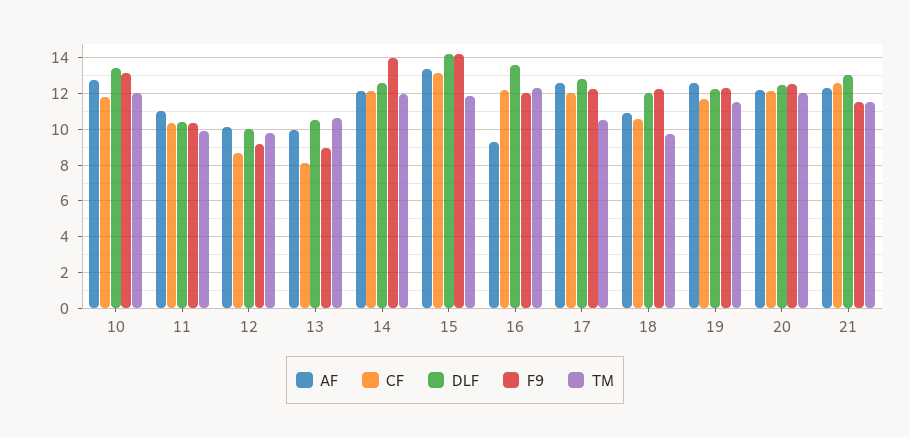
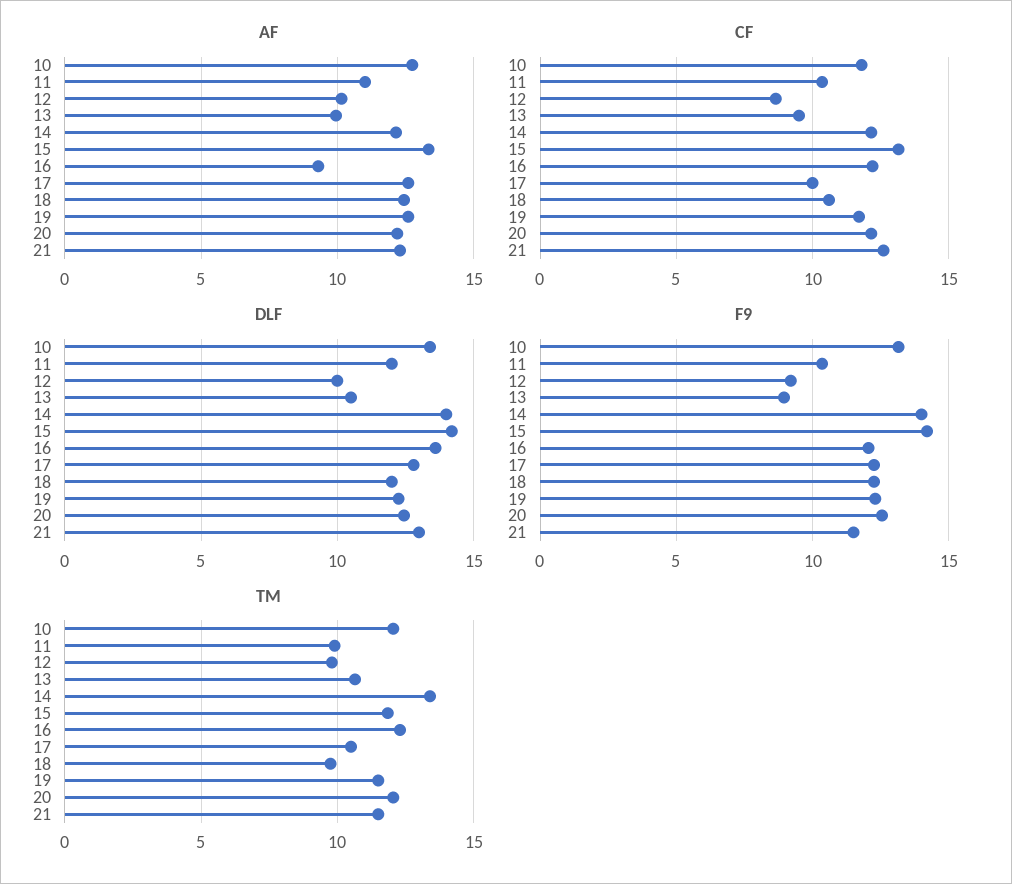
  {
    "AF": {
      "10": 13,
      "11": 11,
      "12": 10,
      "13": 10,
      "14": 12,
      "15": 13.5,
      "16": 9.5,
      "17": 12.5,
-     "18": 11,
+     "18": 12.5,
      "19": 12.5,
      "20": 12,
      "21": 12.5
    },
    "CF": {
      "10": 12,
      "11": 10.5,
      "12": 8.5,
-     "13": 8,
+     "13": 9.5,
      "14": 12,
      "15": 13,
      "16": 12,
-     "17": 12,
+     "17": 10,
      "18": 10.5,
      "19": 11.5,
      "20": 12,
      "21": 12.5
    },
    "DLF": {
      "10": 13.5,
-     "11": 10.5,
+     "11": 12,
      "12": 10,
      "13": 10.5,
-     "14": 12.5,
+     "14": 14,
      "15": 14,
      "16": 13.5,
      "17": 13,
      "18": 12,
      "19": 12.5,
      "20": 12.5,
      "21": 13
    },
    "F9": {
      "10": 13,
      "11": 10.5,
      "12": 9,
      "13": 9,
      "14": 14,
      "15": 14,
      "16": 12,
      "17": 12.5,
      "18": 12.5,
      "19": 12.5,
      "20": 12.5,
      "21": 11.5
    },
    "TM": {
      "10": 12,
      "11": 10,
      "12": 10,
      "13": 10.5,
-     "14": 12,
+     "14": 13.5,
      "15": 12,
      "16": 12.5,
      "17": 10.5,
      "18": 10,
      "19": 11.5,
      "20": 12,
      "21": 11.5
    }
  }

